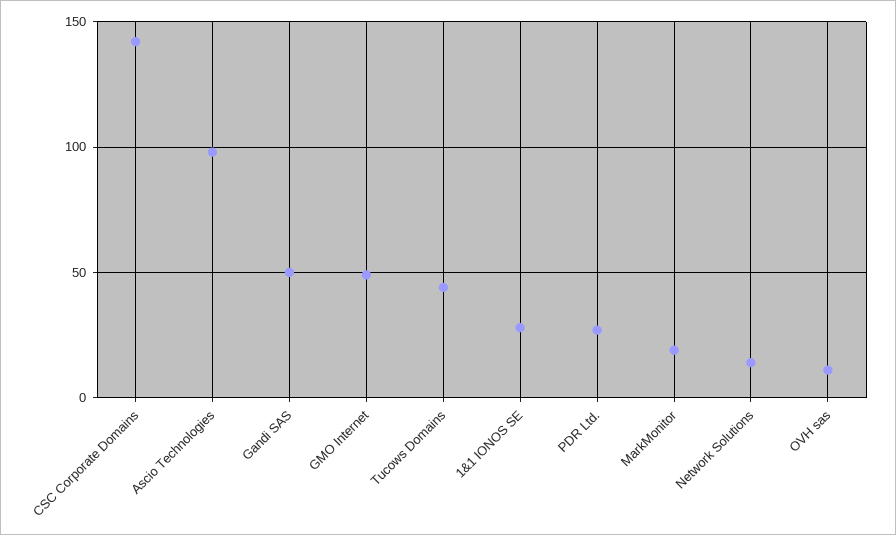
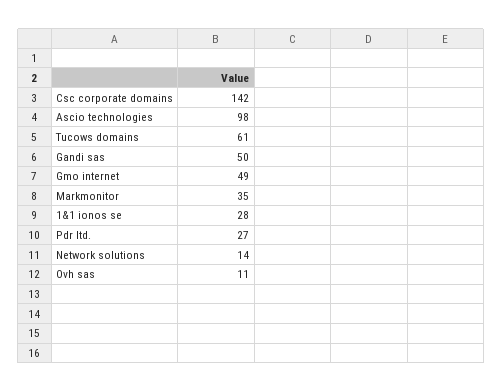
  {
    "CSC Corporate Domains": 142,
    "Ascio Technologies": 98,
    "Gandi SAS": 50,
    "GMO Internet": 49,
-   "Tucows Domains": 45,
+   "Tucows Domains": 61,
    "1&1 IONOS SE": 28,
    "PDR Ltd.": 27,
-   "MarkMonitor": 20,
+   "MarkMonitor": 35,
    "Network Solutions": 14,
    "OVH sas": 11
  }

